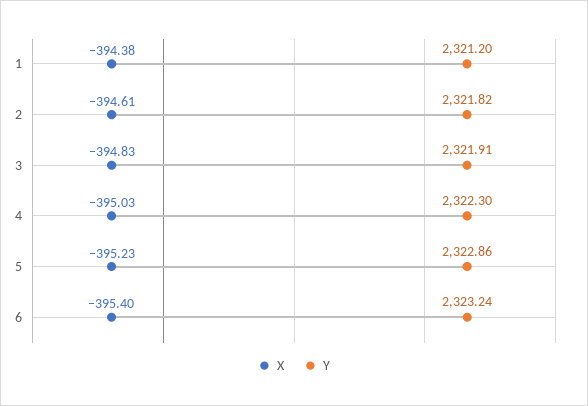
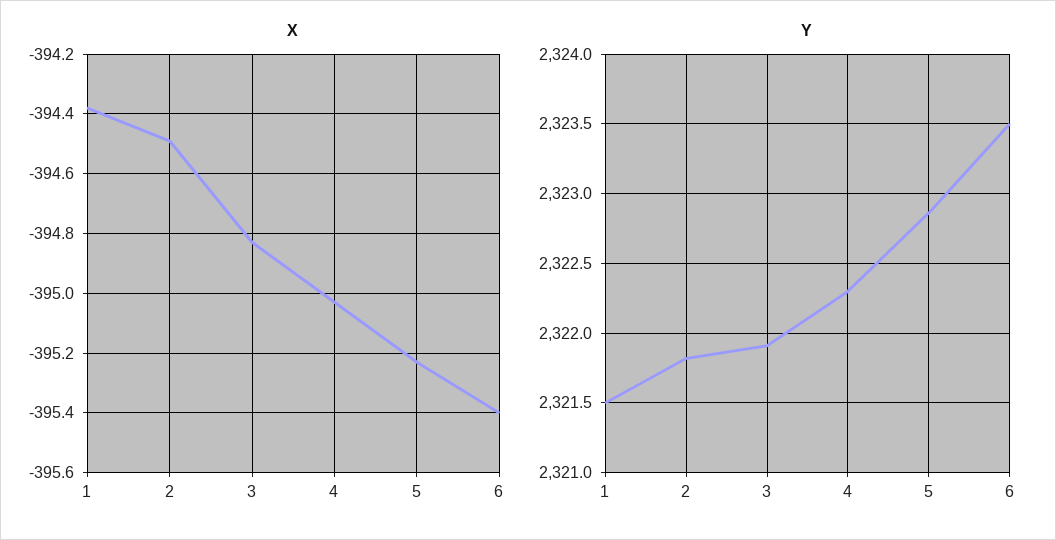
  {
    "X": {
      "1": -394.38,
-     "2": -394.61,
+     "2": -394.5,
      "3": -394.83,
      "4": -395.03,
      "5": -395.23,
      "6": -395.4
    },
    "Y": {
-     "1": 2321.2,
+     "1": 2321.5,
      "2": 2321.82,
      "3": 2321.91,
      "4": 2322.3,
      "5": 2322.86,
-     "6": 2323.24
+     "6": 2323.5
    }
  }

